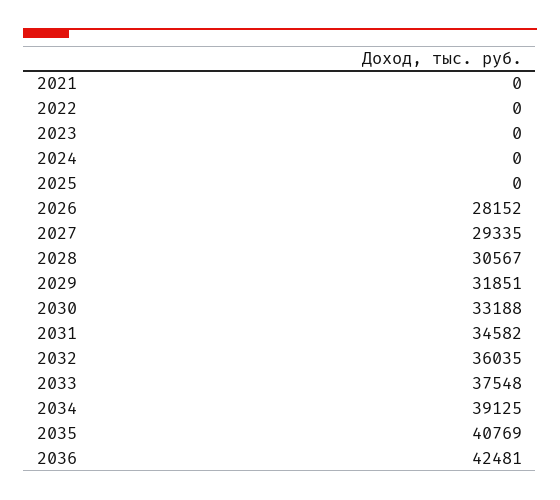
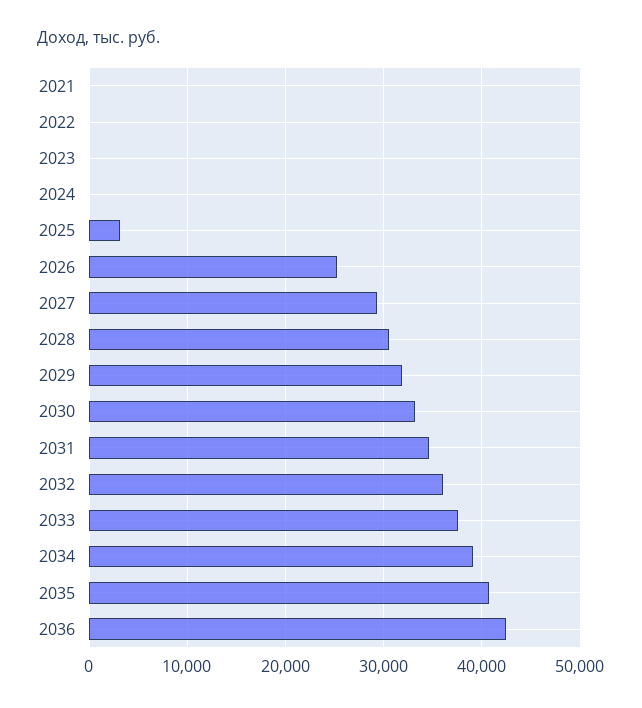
  {
    "2021": 0,
    "2022": 0,
    "2023": 0,
    "2024": 0,
-   "2025": 0,
+   "2025": 3000,
-   "2026": 28152,
+   "2026": 25000,
    "2027": 29335,
    "2028": 30567,
    "2029": 31851,
    "2030": 33188,
    "2031": 34582,
    "2032": 36035,
    "2033": 37548,
    "2034": 39125,
    "2035": 40769,
    "2036": 42481
  }

